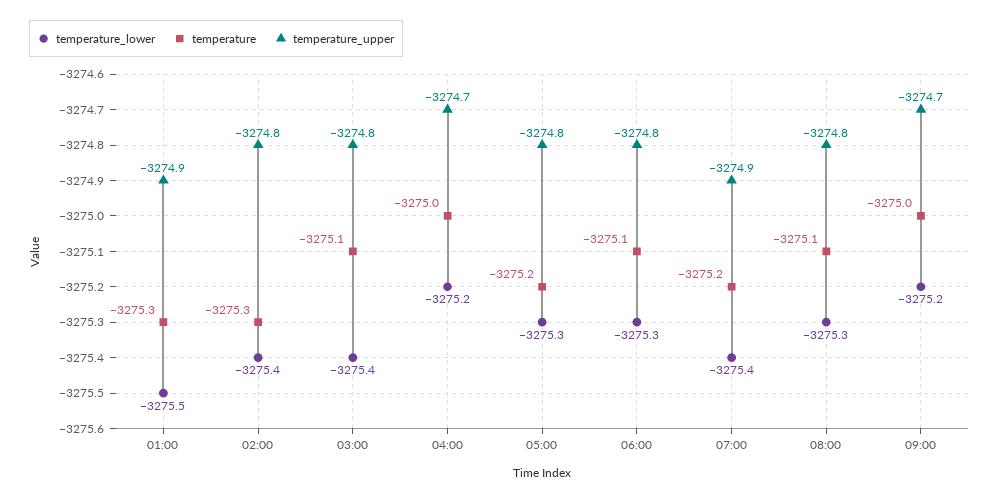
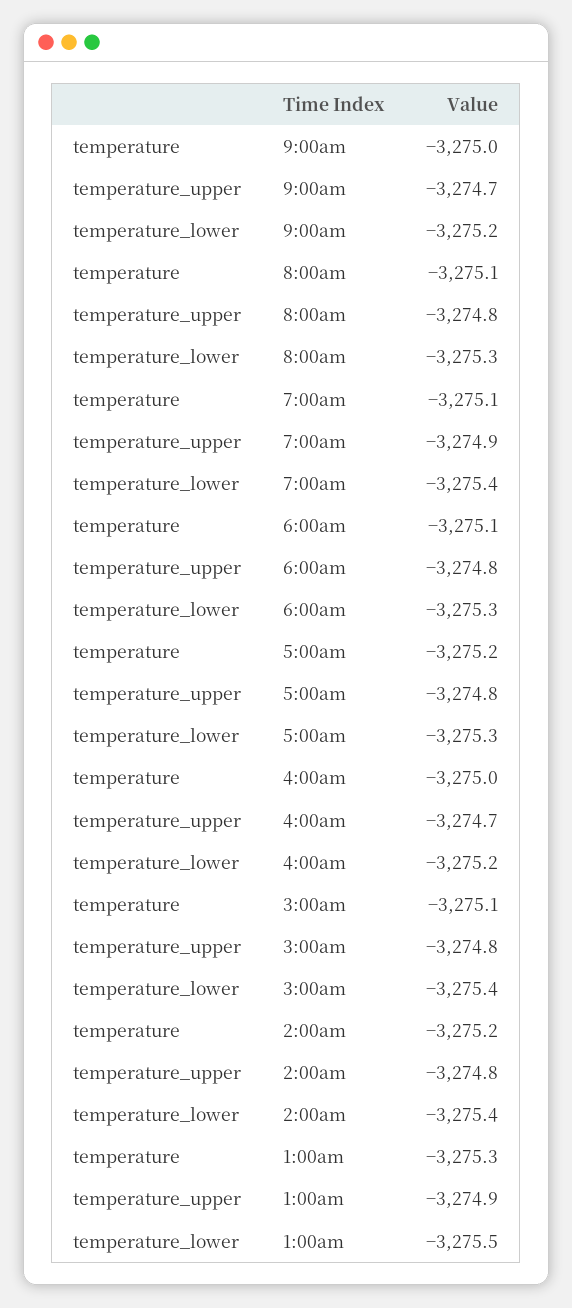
  {
    "temperature_lower": {
      "01:00": -3275.5,
      "02:00": -3275.4,
      "03:00": -3275.4,
      "04:00": -3275.2,
      "05:00": -3275.3,
      "06:00": -3275.3,
      "07:00": -3275.4,
      "08:00": -3275.3,
      "09:00": -3275.2
    },
    "temperature": {
      "01:00": -3275.3,
-     "02:00": -3275.3,
+     "02:00": -3275.2,
      "03:00": -3275.1,
      "04:00": -3275,
      "05:00": -3275.2,
      "06:00": -3275.1,
-     "07:00": -3275.2,
+     "07:00": -3275.1,
      "08:00": -3275.1,
      "09:00": -3275
    },
    "temperature_upper": {
      "01:00": -3274.9,
      "02:00": -3274.8,
      "03:00": -3274.8,
      "04:00": -3274.7,
      "05:00": -3274.8,
      "06:00": -3274.8,
      "07:00": -3274.9,
      "08:00": -3274.8,
      "09:00": -3274.7
    }
  }

